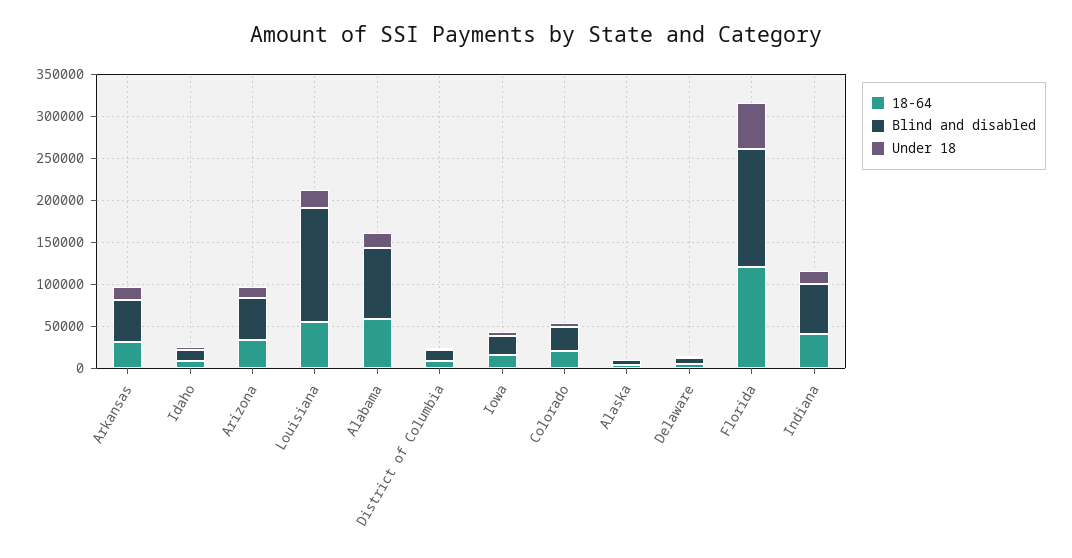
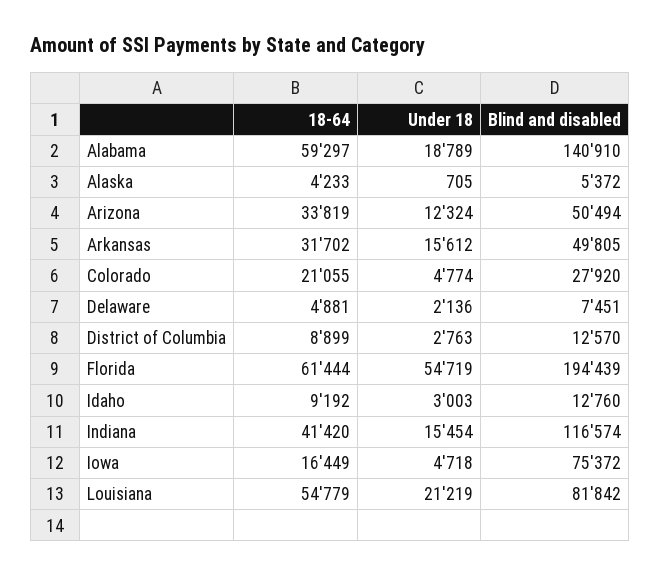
  {
    "18-64": {
      "Arkansas": 31702,
      "Idaho": 9192,
      "Arizona": 33819,
      "Louisiana": 54779,
      "Alabama": 59297,
      "District of Columbia": 8899,
      "Iowa": 16449,
      "Colorado": 21055,
      "Alaska": 4233,
      "Delaware": 4881,
-     "Florida": 120000,
+     "Florida": 61444,
      "Indiana": 41420
    },
    "Blind and disabled": {
      "Arkansas": 49805,
      "Idaho": 12760,
      "Arizona": 50494,
-     "Louisiana": 140000,
+     "Louisiana": 81842,
-     "Alabama": 80000,
+     "Alabama": 140910,
      "District of Columbia": 12570,
-     "Iowa": 20000,
+     "Iowa": 75372,
      "Colorado": 27920,
      "Alaska": 5372,
      "Delaware": 7451,
-     "Florida": 140000,
+     "Florida": 194439,
-     "Indiana": 60000
+     "Indiana": 116574
    },
    "Under 18": {
      "Arkansas": 15612,
      "Idaho": 3003,
      "Arizona": 12324,
      "Louisiana": 21219,
      "Alabama": 18789,
      "District of Columbia": 2763,
      "Iowa": 4718,
      "Colorado": 4774,
      "Alaska": 705,
      "Delaware": 2136,
      "Florida": 54719,
      "Indiana": 15454
    }
  }

